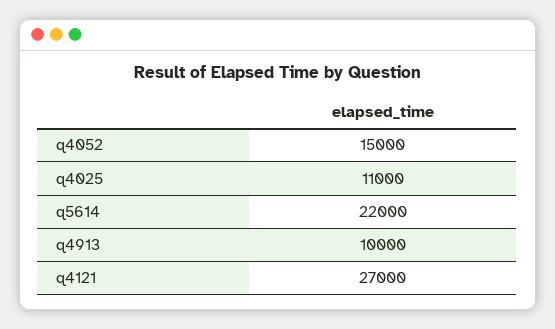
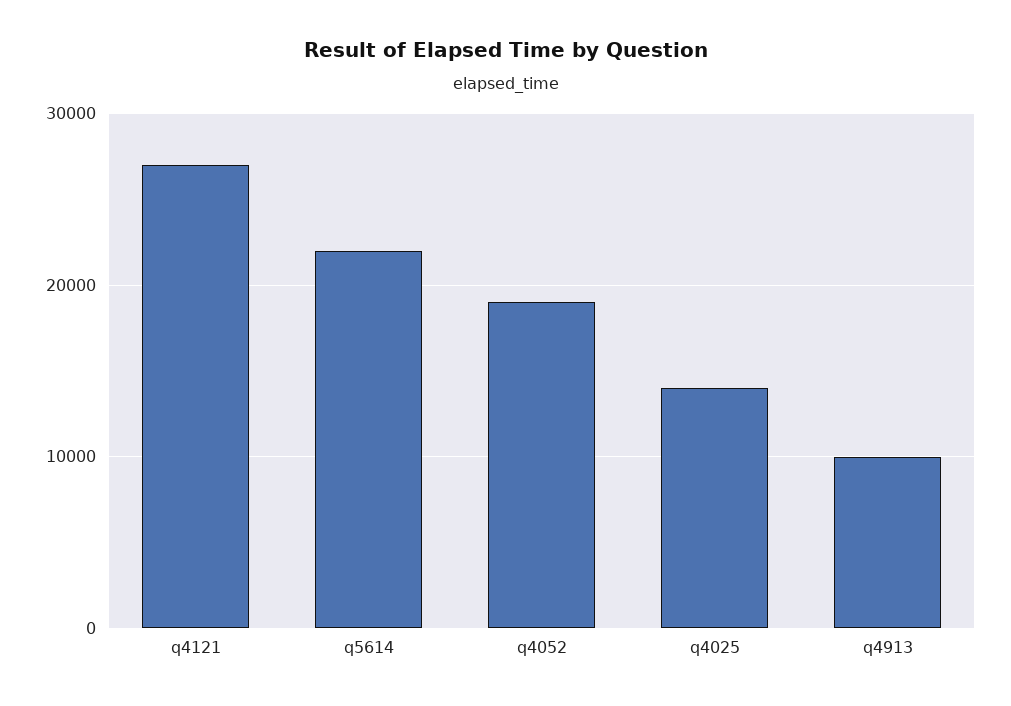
  {
-   "q4052": 15000,
+   "q4052": 19000,
-   "q4025": 11000,
+   "q4025": 14000,
    "q5614": 22000,
    "q4913": 10000,
    "q4121": 27000
  }

